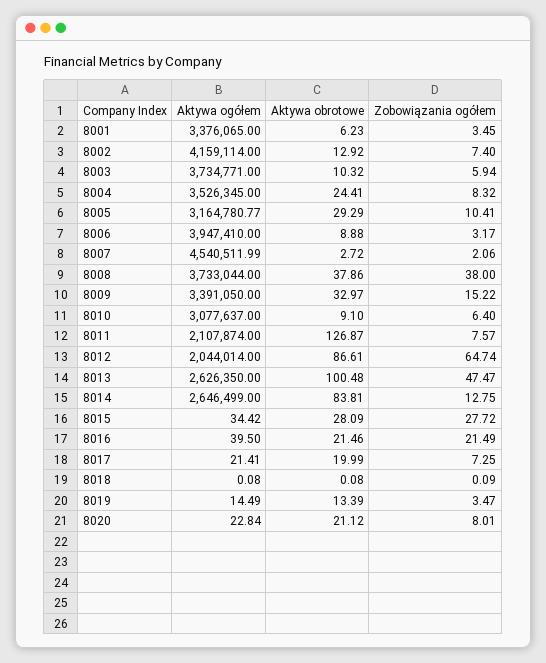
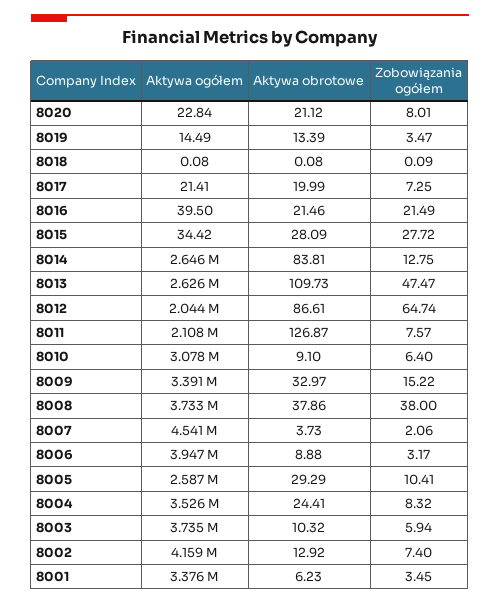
  {
    "Aktywa ogółem": {
      "8001": 3376065,
      "8002": 4159114,
      "8003": 3734771,
      "8004": 3526345,
-     "8005": 3164780.77,
+     "8005": 2587000,
      "8006": 3947410,
      "8007": 4540511.99,
      "8008": 3733044,
      "8009": 3391050,
      "8010": 3077637,
      "8011": 2107874,
      "8012": 2044014,
      "8013": 2626350,
      "8014": 2646499,
      "8015": 34.42,
      "8016": 39.5,
      "8017": 21.41,
      "8018": 0.08,
      "8019": 14.49,
      "8020": 22.84
    },
    "Aktywa obrotowe": {
      "8001": 6.23,
      "8002": 12.92,
      "8003": 10.32,
      "8004": 24.41,
      "8005": 29.29,
      "8006": 8.88,
-     "8007": 2.72,
+     "8007": 3.73,
      "8008": 37.86,
      "8009": 32.97,
      "8010": 9.1,
      "8011": 126.87,
      "8012": 86.61,
-     "8013": 100.48,
+     "8013": 109.73,
      "8014": 83.81,
      "8015": 28.09,
      "8016": 21.46,
      "8017": 19.99,
      "8018": 0.08,
      "8019": 13.39,
      "8020": 21.12
    },
    "Zobowiązania ogółem": {
      "8001": 3.45,
      "8002": 7.4,
      "8003": 5.94,
      "8004": 8.32,
      "8005": 10.41,
      "8006": 3.17,
      "8007": 2.06,
      "8008": 38,
      "8009": 15.22,
      "8010": 6.4,
      "8011": 7.57,
      "8012": 64.74,
      "8013": 47.47,
      "8014": 12.75,
      "8015": 27.72,
      "8016": 21.49,
      "8017": 7.25,
      "8018": 0.09,
      "8019": 3.47,
      "8020": 8.01
    }
  }

